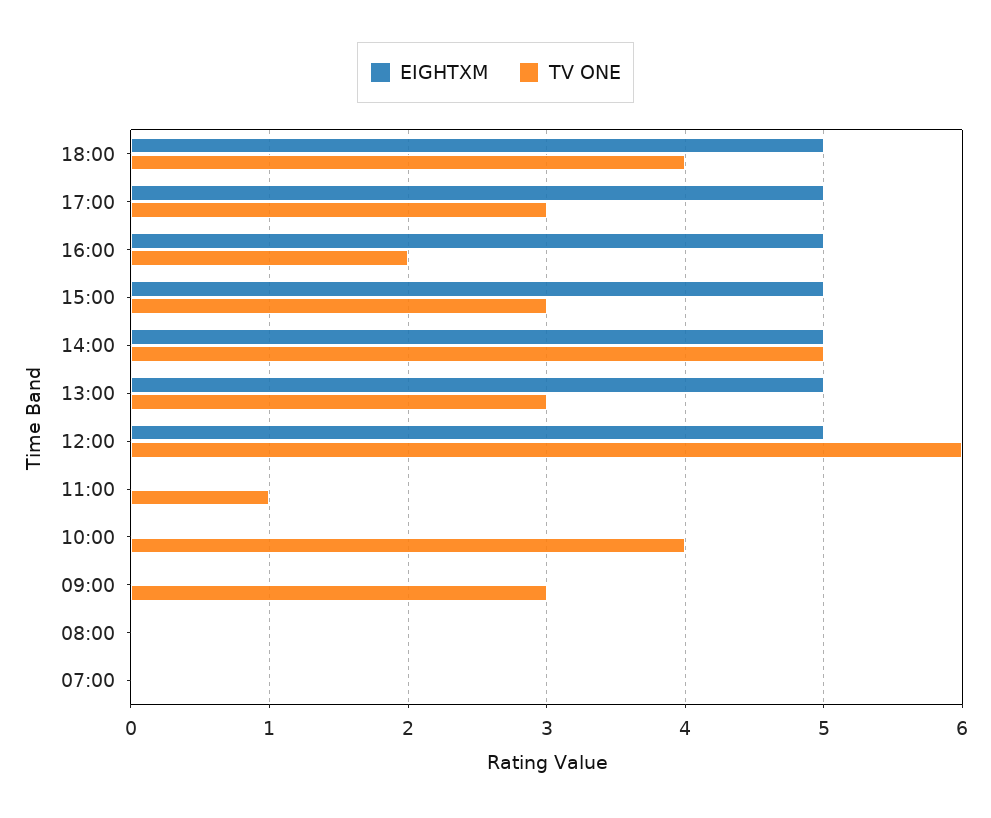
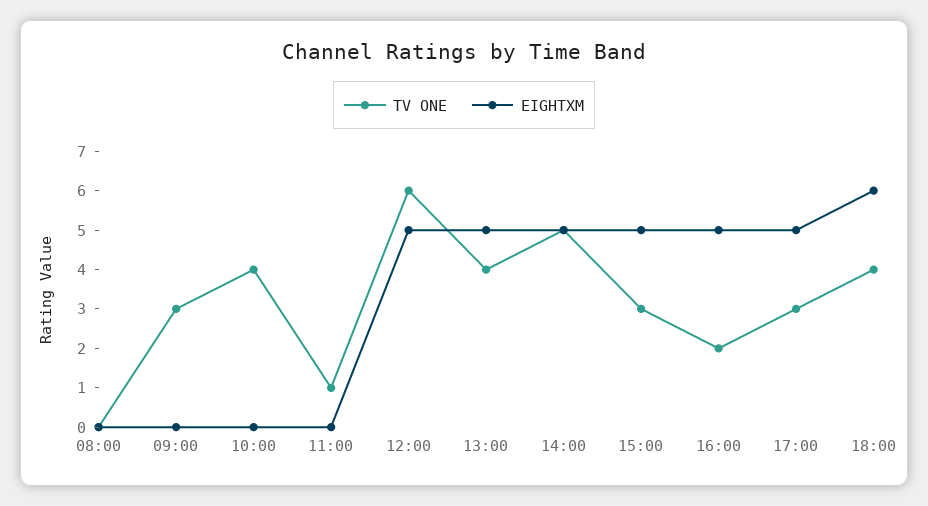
  {
    "EIGHTXM": {
-     "18:00": 5,
+     "18:00": 6,
      "17:00": 5,
      "16:00": 5,
      "15:00": 5,
      "14:00": 5,
      "13:00": 5,
      "12:00": 5,
      "11:00": 0,
      "10:00": 0,
      "09:00": 0,
-     "08:00": 0,
+     "08:00": 0
-     "07:00": 0
    },
    "TV ONE": {
      "18:00": 4,
      "17:00": 3,
      "16:00": 2,
      "15:00": 3,
      "14:00": 5,
-     "13:00": 3,
+     "13:00": 4,
      "12:00": 6,
      "11:00": 1,
      "10:00": 4,
      "09:00": 3,
-     "08:00": 0,
+     "08:00": 0
-     "07:00": 0
    }
  }

